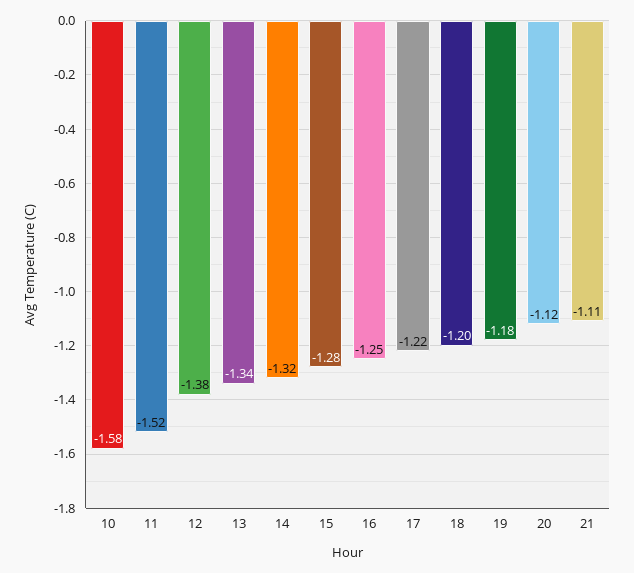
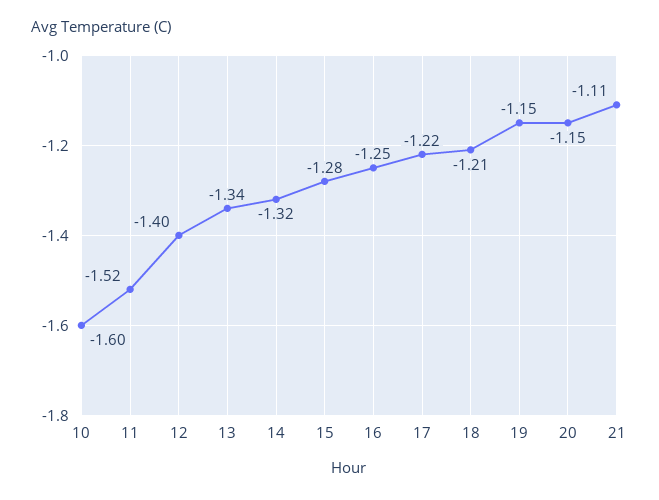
  {
-   "10": -1.58,
+   "10": -1.6,
    "11": -1.52,
-   "12": -1.38,
+   "12": -1.4,
    "13": -1.34,
    "14": -1.32,
    "15": -1.28,
    "16": -1.25,
    "17": -1.22,
-   "18": -1.2,
+   "18": -1.21,
-   "19": -1.18,
+   "19": -1.15,
-   "20": -1.12,
+   "20": -1.15,
    "21": -1.11
  }

